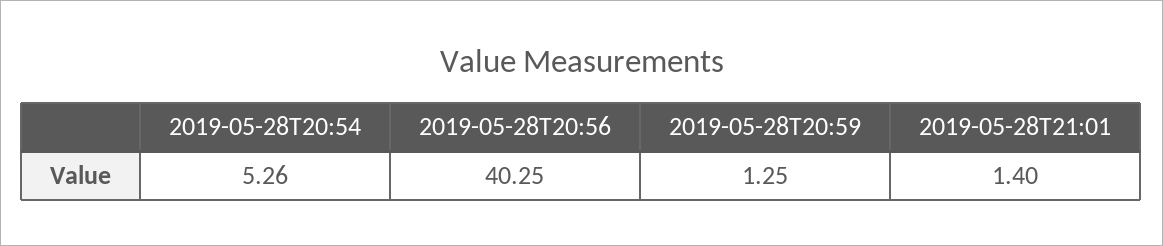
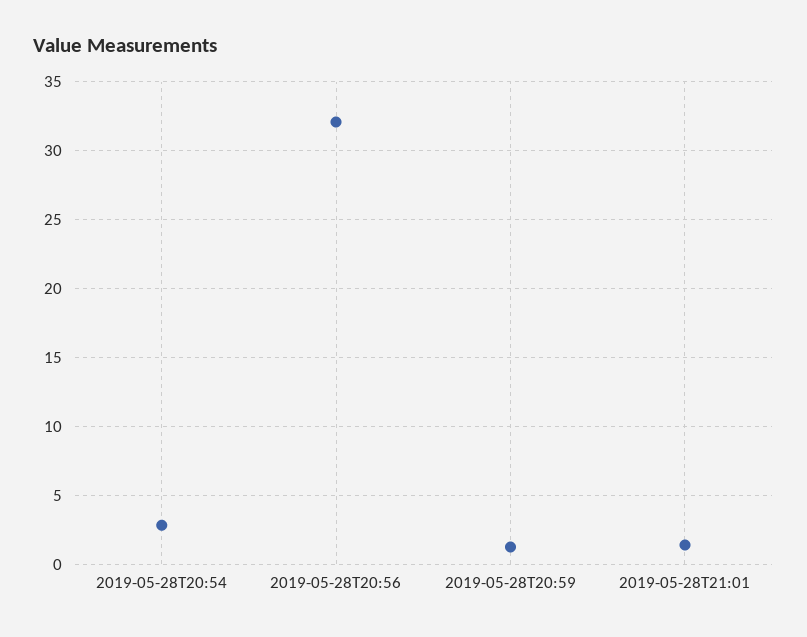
  {
-   "2019-05-28T20:54": 5.26,
+   "2019-05-28T20:54": 3,
-   "2019-05-28T20:56": 40.25,
+   "2019-05-28T20:56": 32,
    "2019-05-28T20:59": 1.25,
    "2019-05-28T21:01": 1.4
  }

